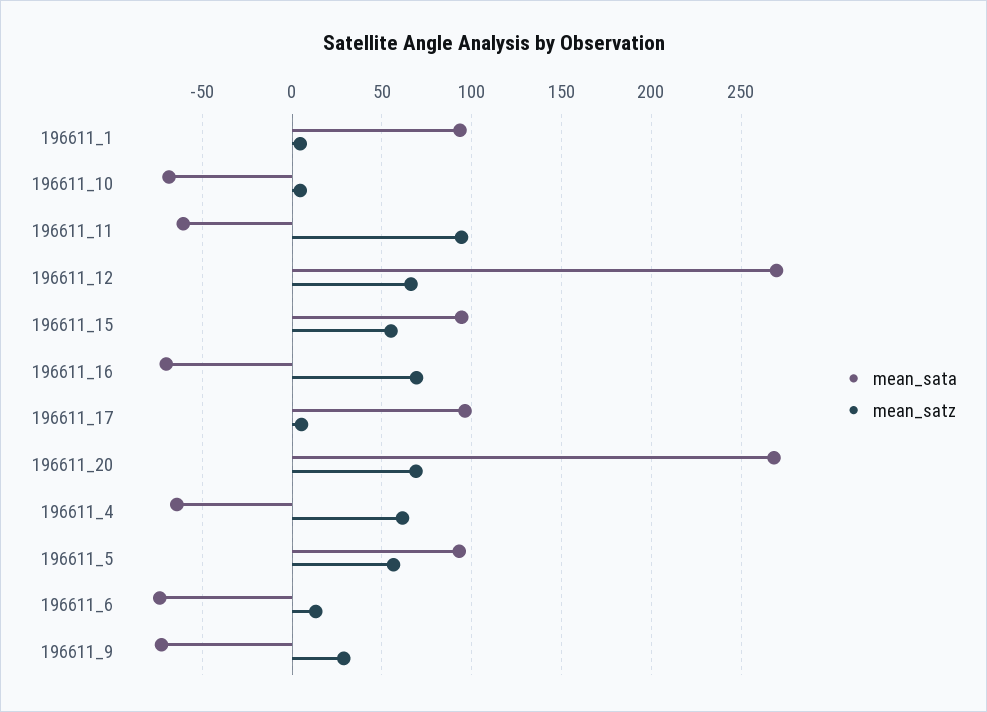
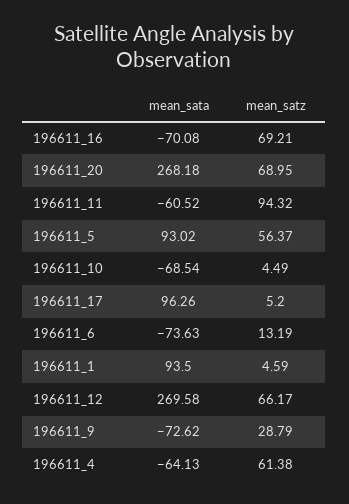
  {
    "mean_sata": {
      "196611_1": 93.5,
      "196611_10": -68.54,
      "196611_11": -60.52,
      "196611_12": 269.58,
-     "196611_15": 95,
      "196611_16": -70.08,
      "196611_17": 96.26,
      "196611_20": 268.18,
      "196611_4": -64.13,
      "196611_5": 93.02,
      "196611_6": -73.63,
      "196611_9": -72.62
    },
    "mean_satz": {
      "196611_1": 4.59,
      "196611_10": 4.49,
      "196611_11": 94.32,
      "196611_12": 66.17,
-     "196611_15": 55,
      "196611_16": 69.21,
      "196611_17": 5.2,
      "196611_20": 68.95,
      "196611_4": 61.38,
      "196611_5": 56.37,
      "196611_6": 13.19,
      "196611_9": 28.79
    }
  }

